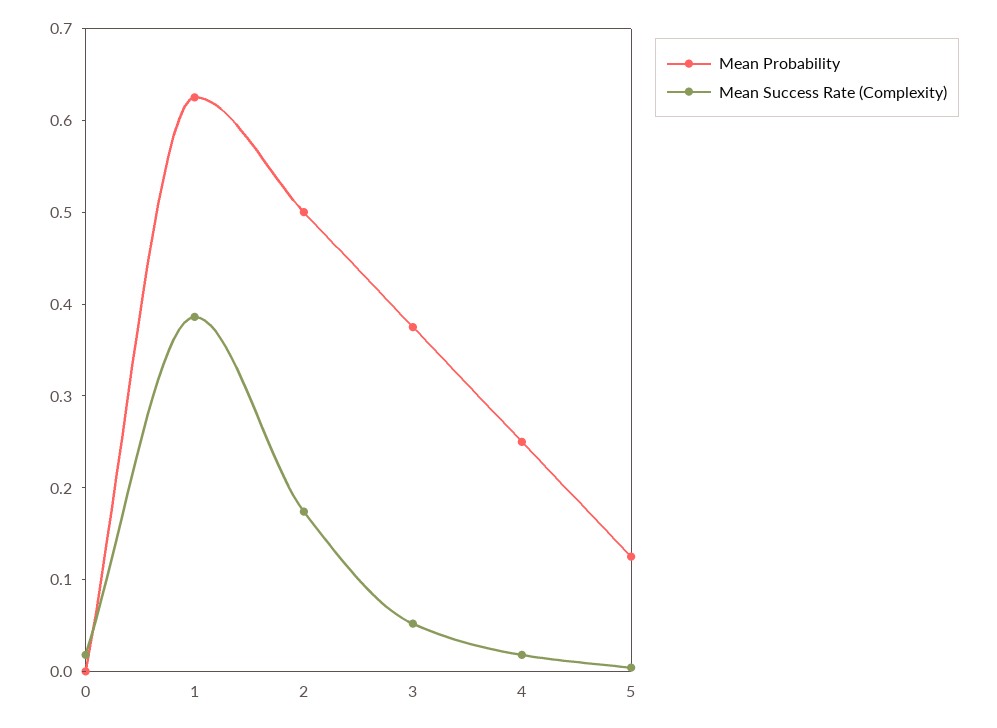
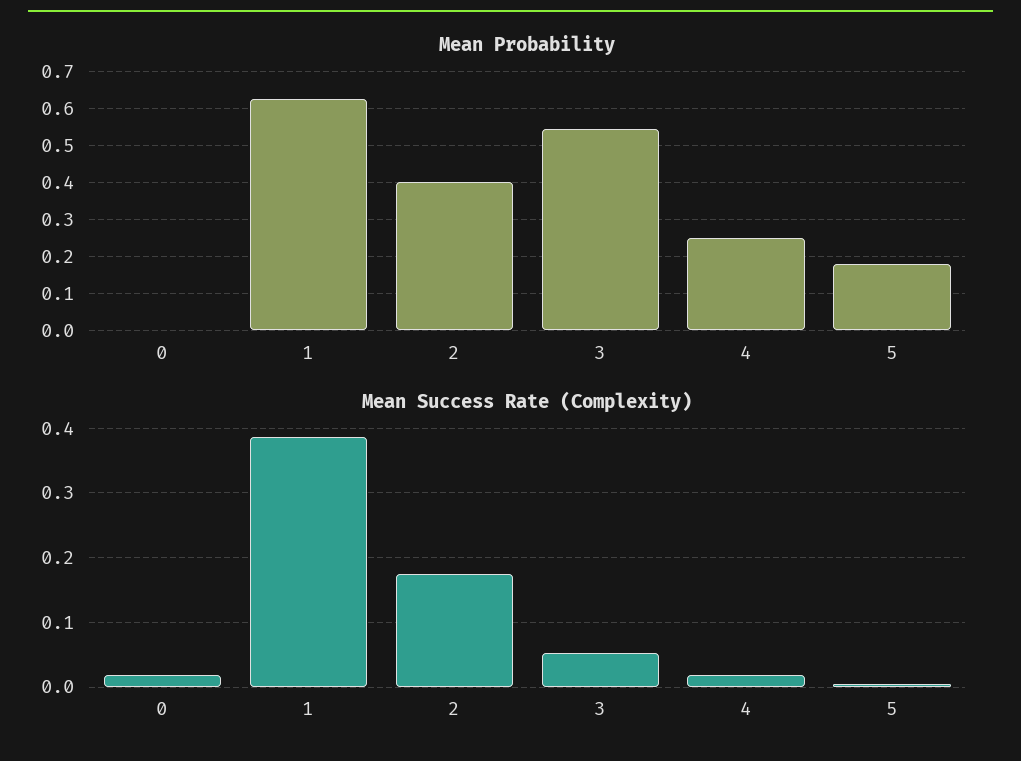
  {
    "Mean Probability": {
      "0": 0,
      "1": 0.62,
-     "2": 0.5,
+     "2": 0.4,
-     "3": 0.38,
+     "3": 0.54,
      "4": 0.26,
-     "5": 0.12
+     "5": 0.18
    },
    "Mean Success Rate (Complexity)": {
      "0": 0.02,
      "1": 0.39,
      "2": 0.17,
      "3": 0.05,
      "4": 0.02,
      "5": 0
    }
  }

